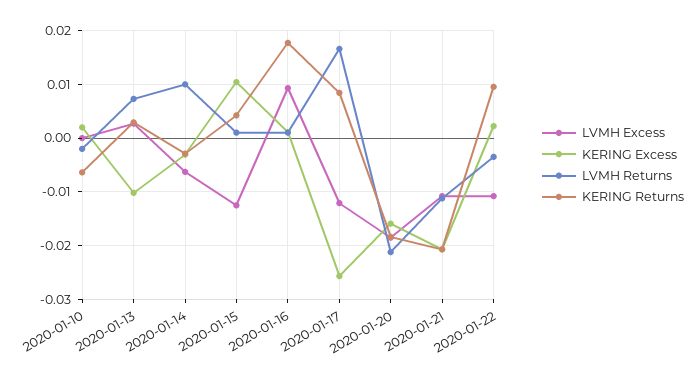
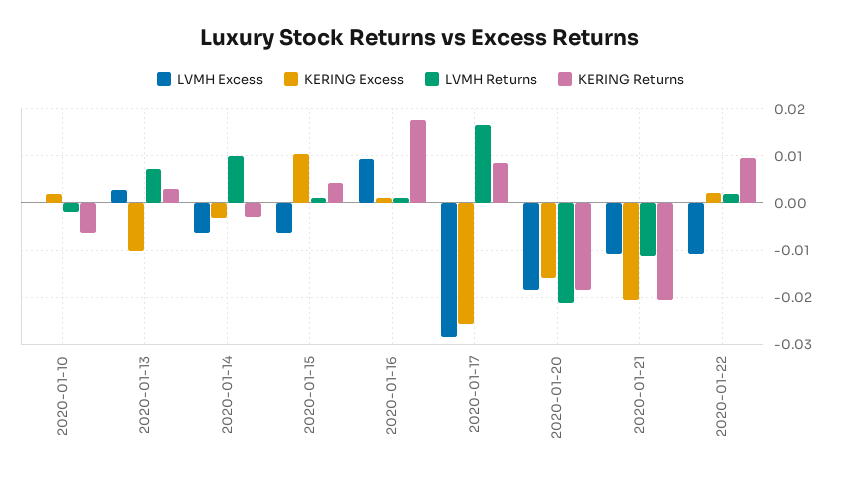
  {
    "LVMH Excess": {
      "2020-01-10": 0,
      "2020-01-13": 0.002,
      "2020-01-14": -0.006,
-     "2020-01-15": -0.012,
+     "2020-01-15": -0.006,
      "2020-01-16": 0.01,
-     "2020-01-17": -0.012,
+     "2020-01-17": -0.028,
      "2020-01-20": -0.018,
      "2020-01-21": -0.01,
      "2020-01-22": -0.01
    },
    "KERING Excess": {
      "2020-01-10": 0.002,
      "2020-01-13": -0.01,
      "2020-01-14": -0.004,
      "2020-01-15": 0.01,
      "2020-01-16": 0.002,
      "2020-01-17": -0.026,
      "2020-01-20": -0.016,
      "2020-01-21": -0.02,
      "2020-01-22": 0.002
    },
    "LVMH Returns": {
      "2020-01-10": -0.002,
      "2020-01-13": 0.008,
      "2020-01-14": 0.01,
      "2020-01-15": 0.002,
      "2020-01-16": 0.002,
      "2020-01-17": 0.016,
      "2020-01-20": -0.022,
      "2020-01-21": -0.012,
-     "2020-01-22": -0.004
+     "2020-01-22": 0.002
    },
    "KERING Returns": {
      "2020-01-10": -0.006,
      "2020-01-13": 0.002,
      "2020-01-14": -0.002,
      "2020-01-15": 0.004,
      "2020-01-16": 0.018,
      "2020-01-17": 0.008,
      "2020-01-20": -0.018,
      "2020-01-21": -0.02,
      "2020-01-22": 0.01
    }
  }

